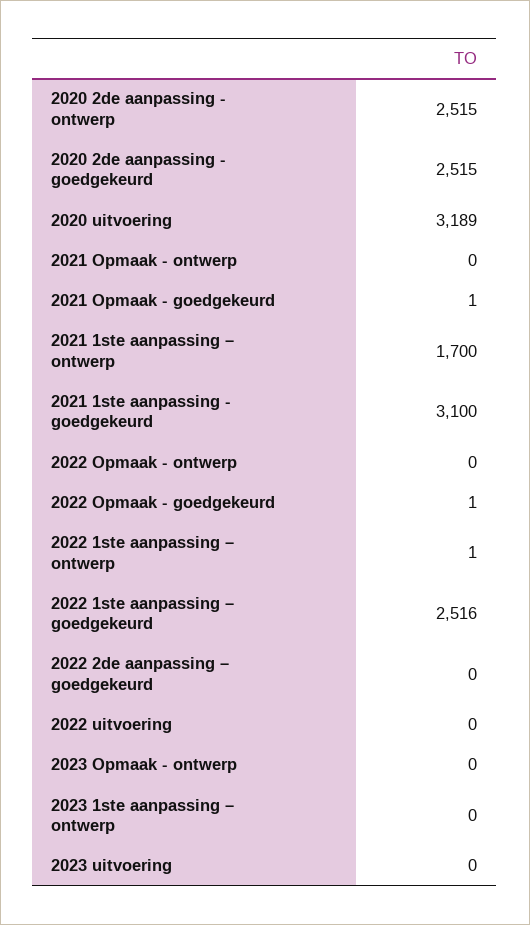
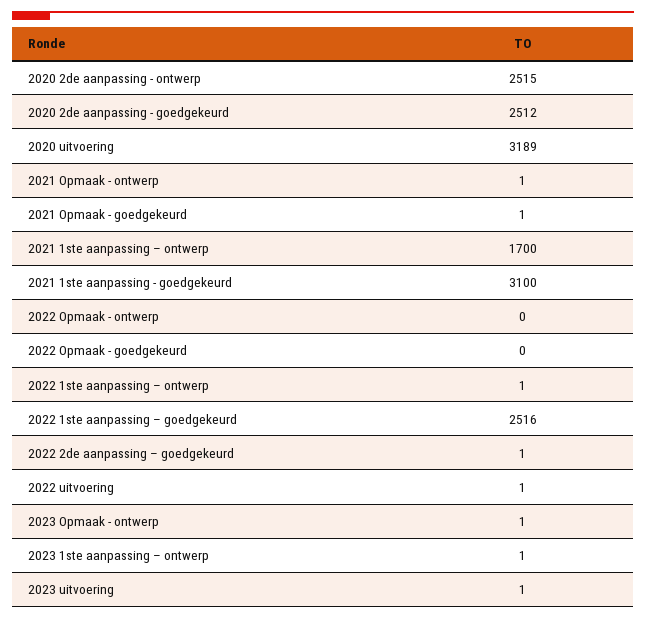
  {
    "2020 2de aanpassing - ontwerp": 2515,
-   "2020 2de aanpassing - goedgekeurd": 2515,
+   "2020 2de aanpassing - goedgekeurd": 2512,
    "2020 uitvoering": 3189,
-   "2021 Opmaak - ontwerp": 0,
+   "2021 Opmaak - ontwerp": 1,
    "2021 Opmaak - goedgekeurd": 1,
    "2021 1ste aanpassing – ontwerp": 1700,
    "2021 1ste aanpassing - goedgekeurd": 3100,
    "2022 Opmaak - ontwerp": 0,
-   "2022 Opmaak - goedgekeurd": 1,
+   "2022 Opmaak - goedgekeurd": 0,
    "2022 1ste aanpassing – ontwerp": 1,
    "2022 1ste aanpassing – goedgekeurd": 2516,
-   "2022 2de aanpassing – goedgekeurd": 0,
+   "2022 2de aanpassing – goedgekeurd": 1,
-   "2022 uitvoering": 0,
+   "2022 uitvoering": 1,
-   "2023 Opmaak - ontwerp": 0,
+   "2023 Opmaak - ontwerp": 1,
-   "2023 1ste aanpassing – ontwerp": 0,
+   "2023 1ste aanpassing – ontwerp": 1,
-   "2023 uitvoering": 0
+   "2023 uitvoering": 1
  }

